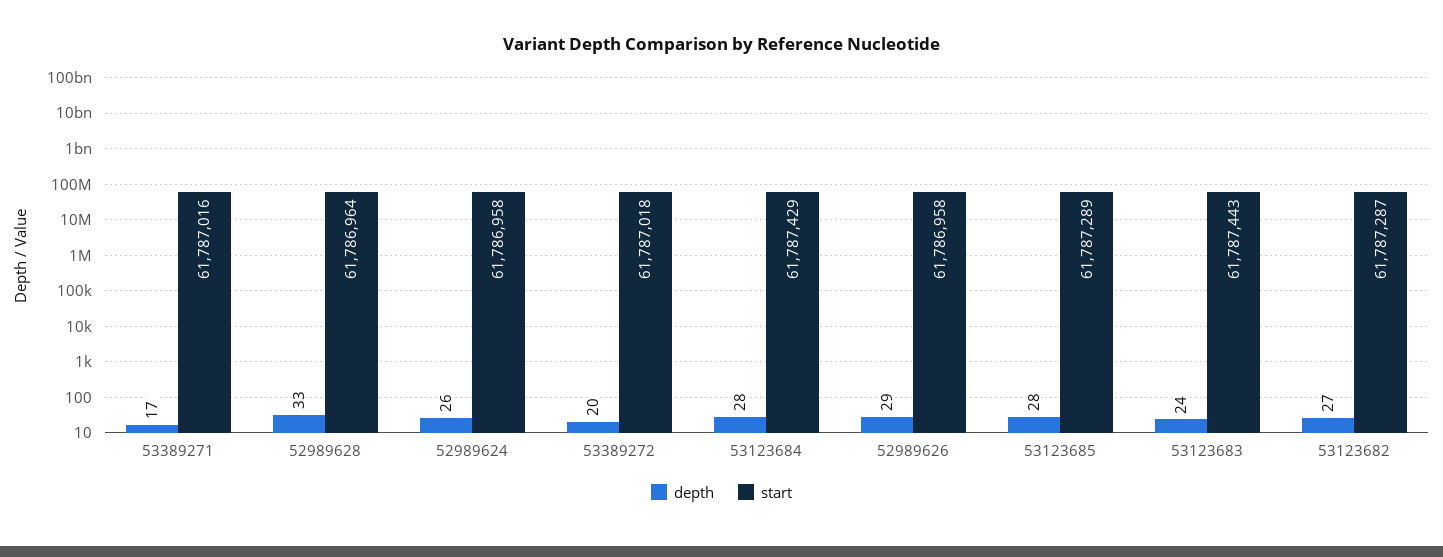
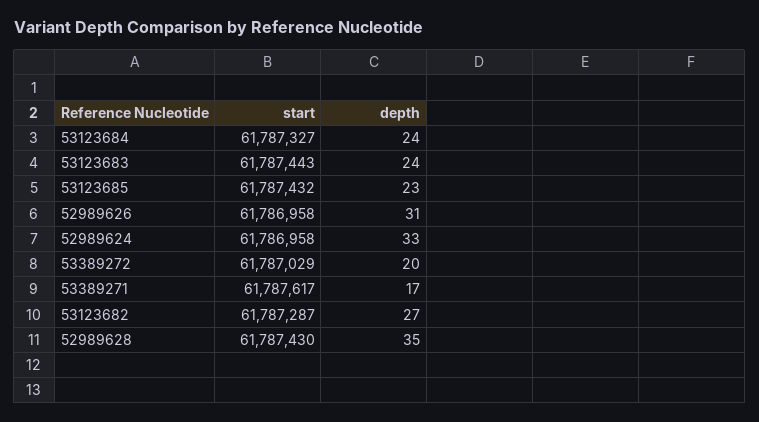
  {
    "depth": {
      "53389271": 17,
-     "52989628": 33,
+     "52989628": 35,
-     "52989624": 26,
+     "52989624": 33,
      "53389272": 20,
-     "53123684": 28,
+     "53123684": 24,
-     "52989626": 29,
+     "52989626": 31,
-     "53123685": 28,
+     "53123685": 23,
      "53123683": 24,
      "53123682": 27
    },
    "start": {
-     "53389271": 61787016,
+     "53389271": 61787617,
-     "52989628": 61786964,
+     "52989628": 61787430,
      "52989624": 61786958,
-     "53389272": 61787018,
+     "53389272": 61787029,
-     "53123684": 61787429,
+     "53123684": 61787327,
      "52989626": 61786958,
-     "53123685": 61787289,
+     "53123685": 61787432,
      "53123683": 61787443,
      "53123682": 61787287
    }
  }

